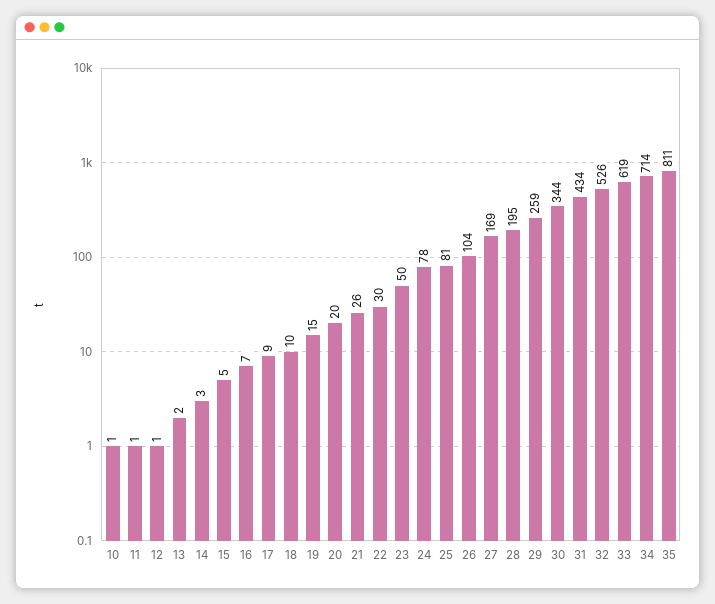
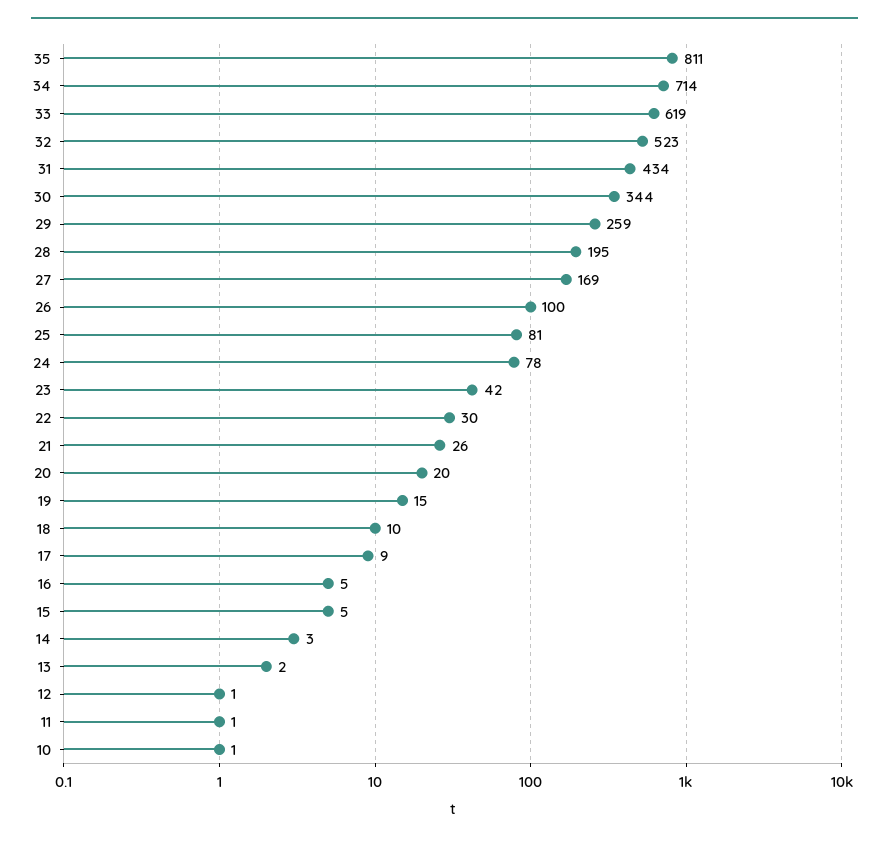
  {
    "10": 1,
    "11": 1,
    "12": 1,
    "13": 2,
    "14": 3,
    "15": 5,
-   "16": 7,
+   "16": 5,
    "17": 9,
    "18": 10,
    "19": 15,
    "20": 20,
    "21": 26,
    "22": 30,
-   "23": 50,
+   "23": 42,
    "24": 78,
    "25": 81,
-   "26": 104,
+   "26": 100,
    "27": 169,
    "28": 195,
    "29": 259,
    "30": 344,
    "31": 434,
-   "32": 526,
+   "32": 523,
    "33": 619,
    "34": 714,
    "35": 811
  }

